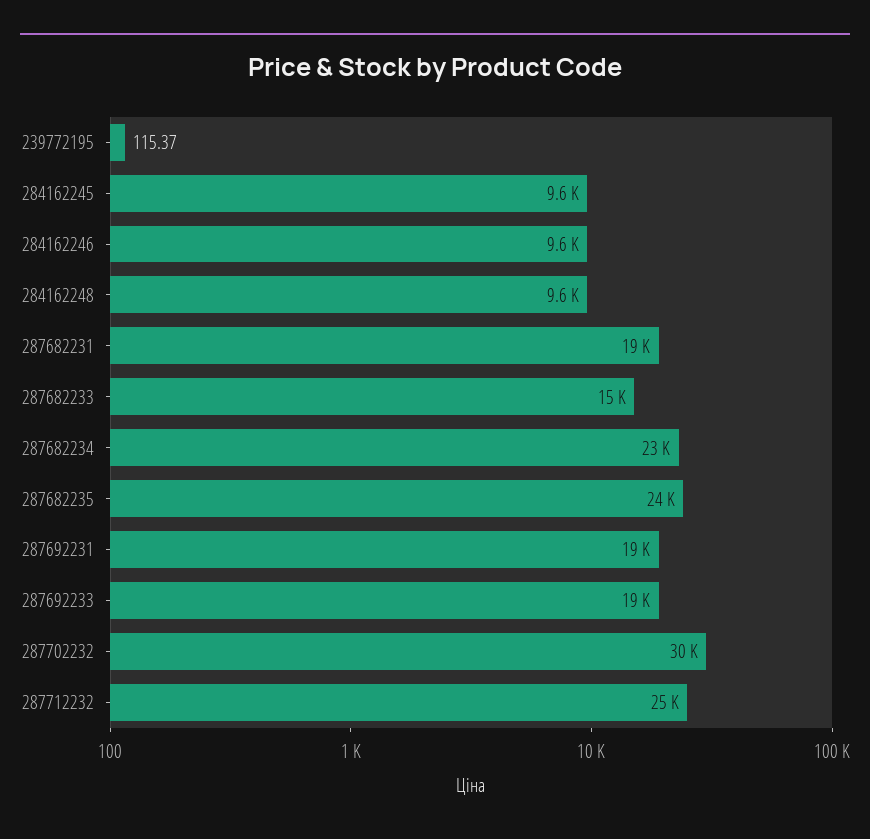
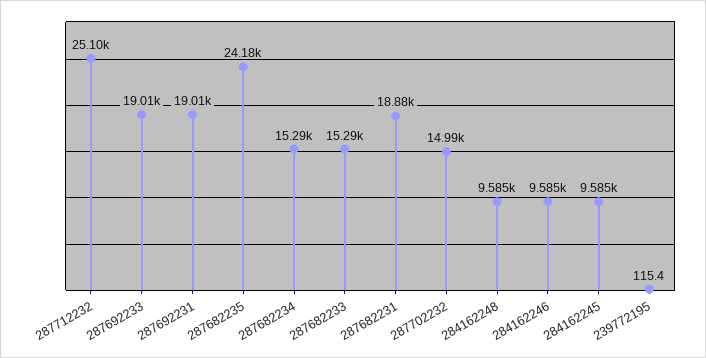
  {
    "239772195": 115.37,
    "284162245": 9585,
    "284162246": 9585,
    "284162248": 9585,
    "287682231": 18880,
    "287682233": 15290,
-   "287682234": 23000,
+   "287682234": 15290,
    "287682235": 24180,
    "287692231": 19010,
    "287692233": 19010,
-   "287702232": 30000,
+   "287702232": 14990,
    "287712232": 25100
  }

